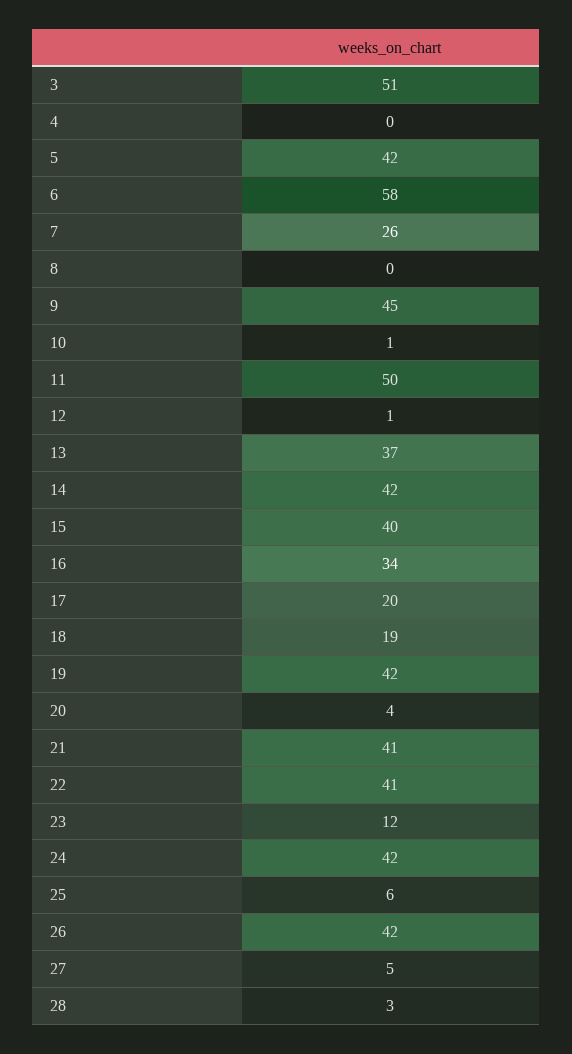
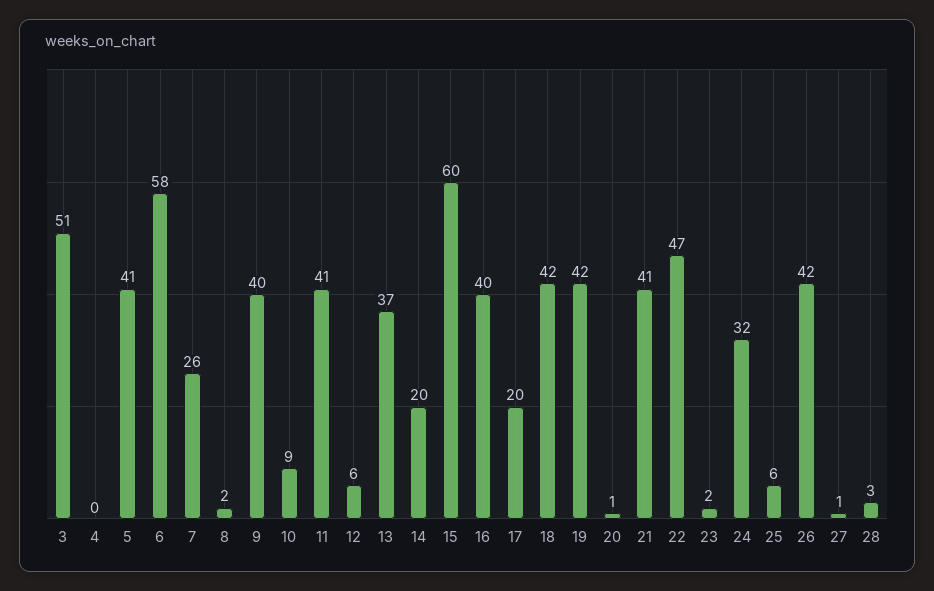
  {
    "3": 51,
    "4": 0,
-   "5": 42,
+   "5": 41,
    "6": 58,
    "7": 26,
-   "8": 0,
+   "8": 2,
-   "9": 45,
+   "9": 40,
-   "10": 1,
+   "10": 9,
-   "11": 50,
+   "11": 41,
-   "12": 1,
+   "12": 6,
    "13": 37,
-   "14": 42,
+   "14": 20,
-   "15": 40,
+   "15": 60,
-   "16": 34,
+   "16": 40,
    "17": 20,
-   "18": 19,
+   "18": 42,
    "19": 42,
-   "20": 4,
+   "20": 1,
    "21": 41,
-   "22": 41,
+   "22": 47,
-   "23": 12,
+   "23": 2,
-   "24": 42,
+   "24": 32,
    "25": 6,
    "26": 42,
-   "27": 5,
+   "27": 1,
    "28": 3
  }

